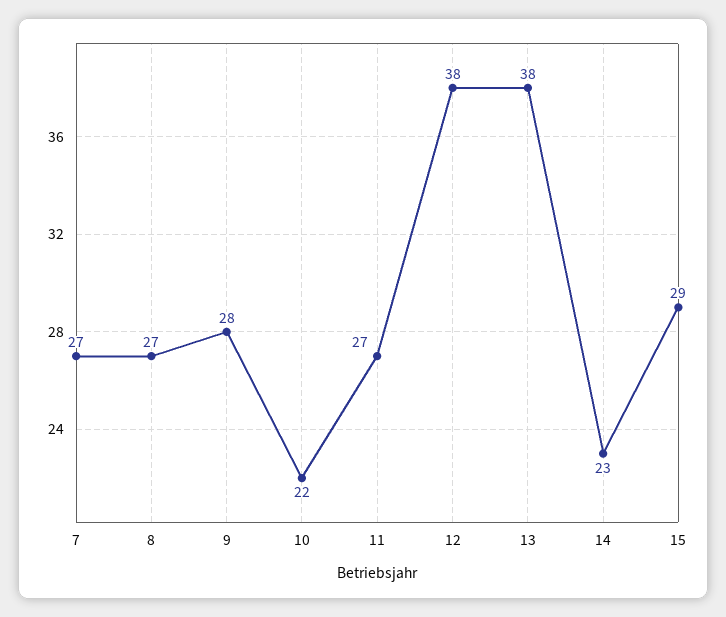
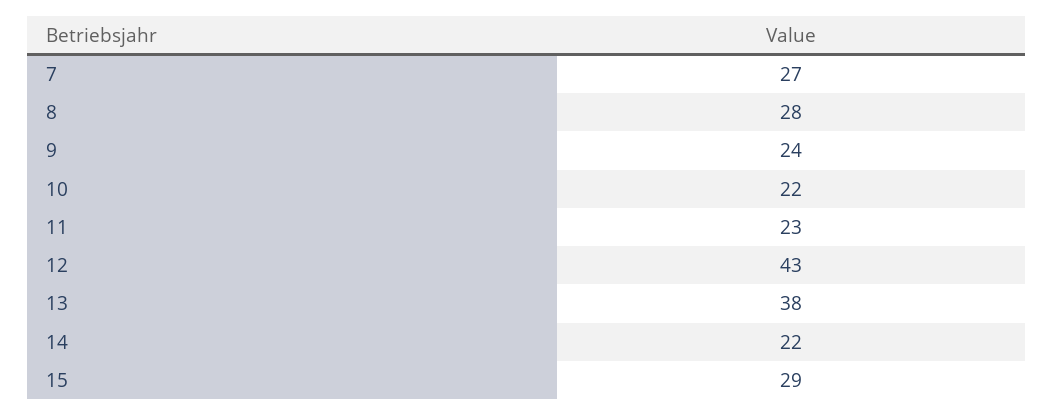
  {
    "7": 27,
-   "8": 27,
+   "8": 28,
-   "9": 28,
+   "9": 24,
    "10": 22,
-   "11": 27,
+   "11": 23,
-   "12": 38,
+   "12": 43,
    "13": 38,
-   "14": 23,
+   "14": 22,
    "15": 29
  }

